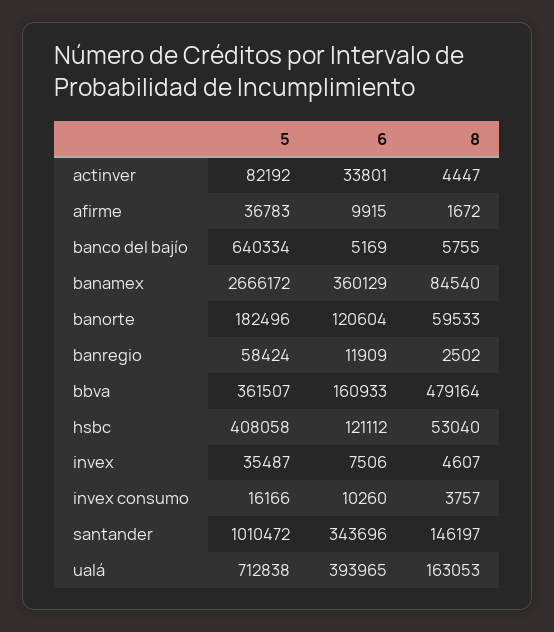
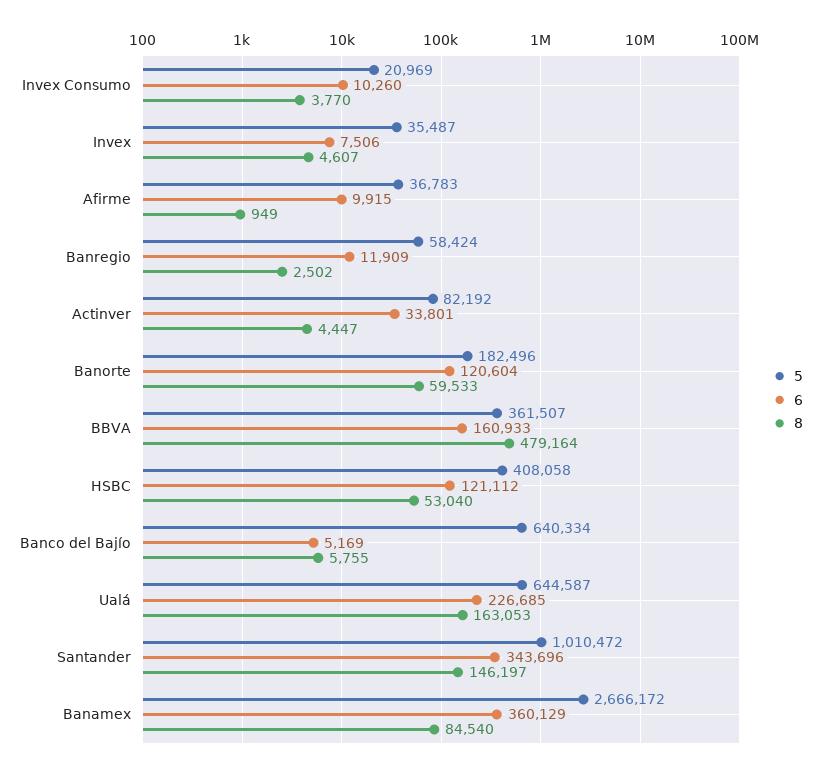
  {
    "5": {
      "actinver": 82192,
      "afirme": 36783,
      "banco del bajío": 640334,
      "banamex": 2666172,
      "banorte": 182496,
      "banregio": 58424,
      "bbva": 361507,
      "hsbc": 408058,
      "invex": 35487,
-     "invex consumo": 16166,
+     "invex consumo": 20969,
      "santander": 1010472,
-     "ualá": 712838
+     "ualá": 644587
    },
    "6": {
      "actinver": 33801,
      "afirme": 9915,
      "banco del bajío": 5169,
      "banamex": 360129,
      "banorte": 120604,
      "banregio": 11909,
      "bbva": 160933,
      "hsbc": 121112,
      "invex": 7506,
      "invex consumo": 10260,
      "santander": 343696,
-     "ualá": 393965
+     "ualá": 226685
    },
    "8": {
      "actinver": 4447,
-     "afirme": 1672,
+     "afirme": 949,
      "banco del bajío": 5755,
      "banamex": 84540,
      "banorte": 59533,
      "banregio": 2502,
      "bbva": 479164,
      "hsbc": 53040,
      "invex": 4607,
-     "invex consumo": 3757,
+     "invex consumo": 3770,
      "santander": 146197,
      "ualá": 163053
    }
  }

